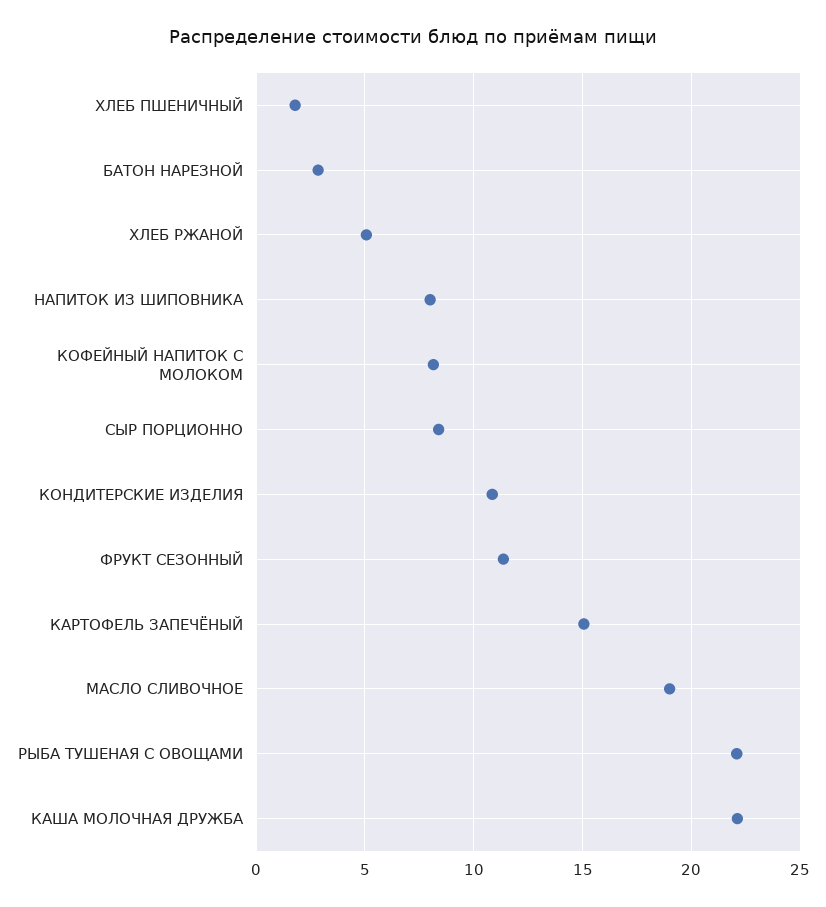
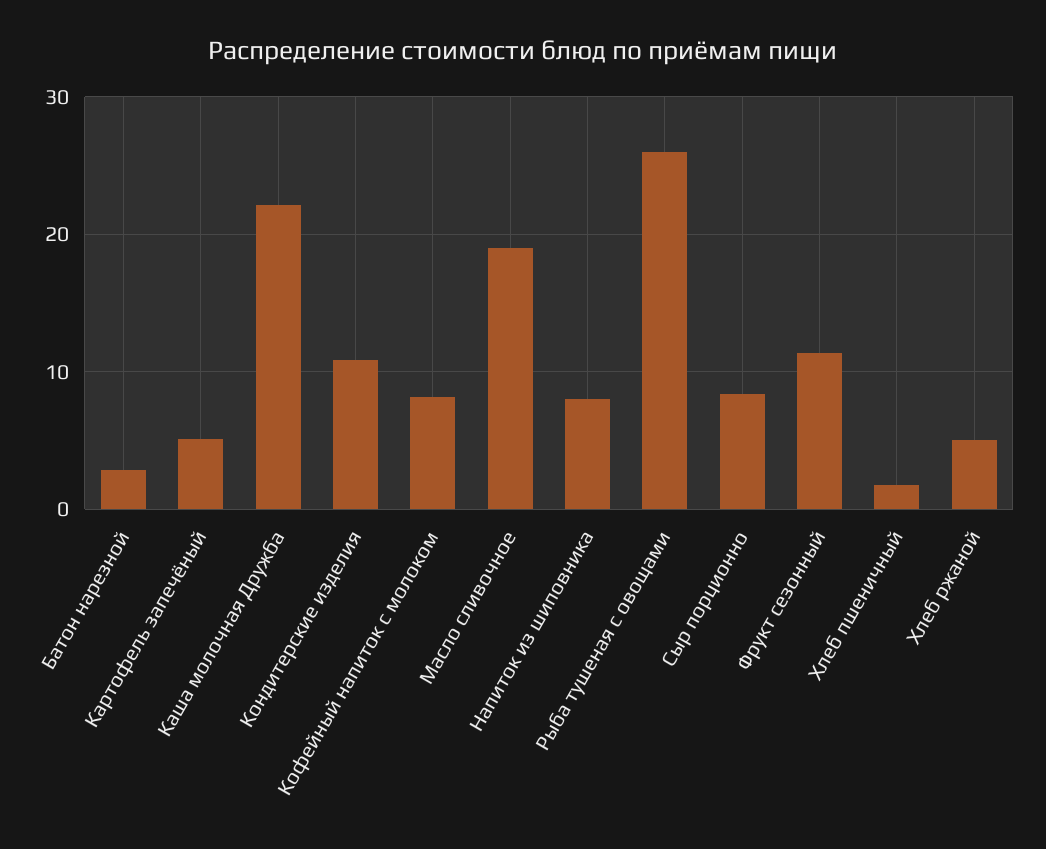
  {
    "ХЛЕБ ПШЕНИЧНЫЙ": 2,
    "БАТОН НАРЕЗНОЙ": 3,
    "ХЛЕБ РЖАНОЙ": 5,
    "НАПИТОК ИЗ ШИПОВНИКА": 8,
    "КОФЕЙНЫЙ НАПИТОК С МОЛОКОМ": 8,
    "СЫР ПОРЦИОННО": 8.5,
    "КОНДИТЕРСКИЕ ИЗДЕЛИЯ": 11,
    "ФРУКТ СЕЗОННЫЙ": 11.5,
-   "КАРТОФЕЛЬ ЗАПЕЧЁНЫЙ": 15,
+   "КАРТОФЕЛЬ ЗАПЕЧЁНЫЙ": 5,
    "МАСЛО СЛИВОЧНОЕ": 19,
-   "РЫБА ТУШЕНАЯ С ОВОЩАМИ": 22,
+   "РЫБА ТУШЕНАЯ С ОВОЩАМИ": 26,
    "КАША МОЛОЧНАЯ ДРУЖБА": 22
  }

